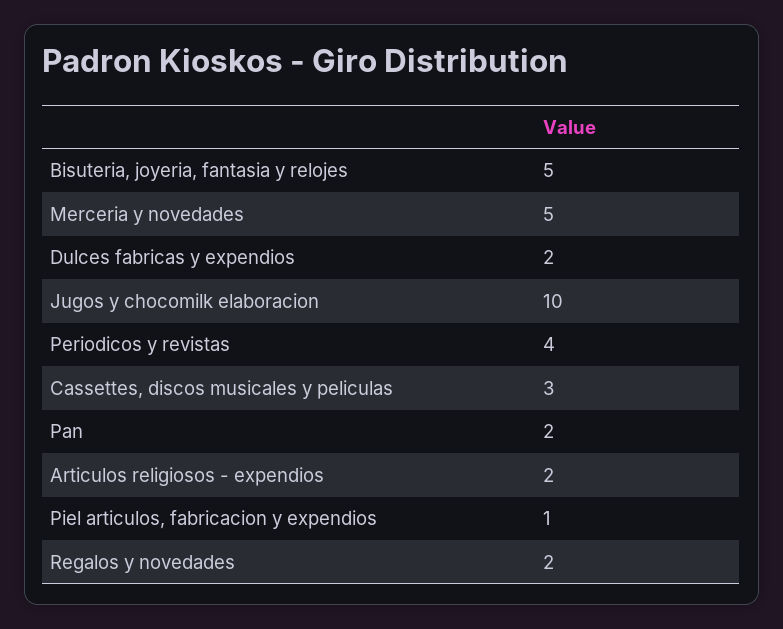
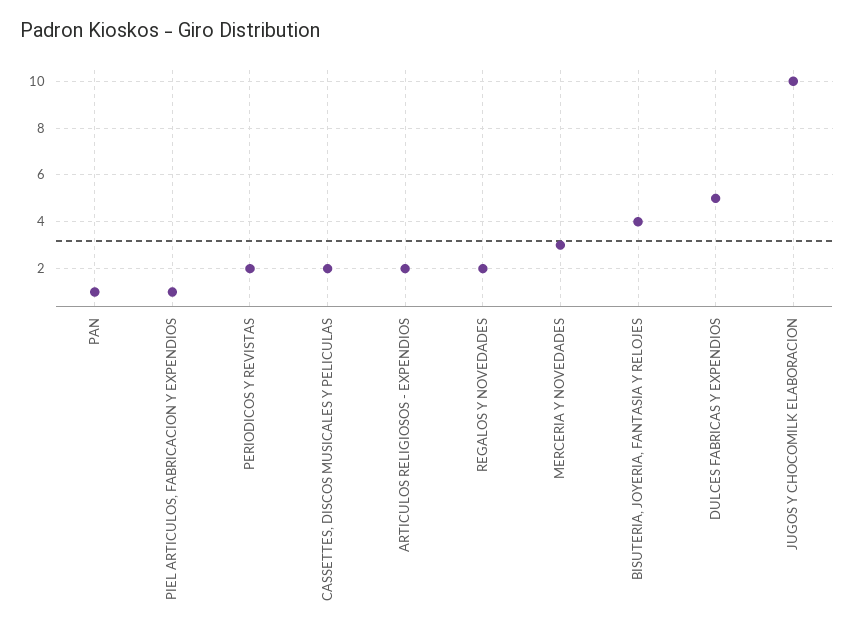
  {
-   "Bisuteria, joyeria, fantasia y relojes": 5,
+   "Bisuteria, joyeria, fantasia y relojes": 4,
-   "Merceria y novedades": 5,
+   "Merceria y novedades": 3,
-   "Dulces fabricas y expendios": 2,
+   "Dulces fabricas y expendios": 5,
    "Jugos y chocomilk elaboracion": 10,
-   "Periodicos y revistas": 4,
+   "Periodicos y revistas": 2,
-   "Cassettes, discos musicales y peliculas": 3,
+   "Cassettes, discos musicales y peliculas": 2,
-   "Pan": 2,
+   "Pan": 1,
    "Articulos religiosos - expendios": 2,
    "Piel articulos, fabricacion y expendios": 1,
    "Regalos y novedades": 2
  }

